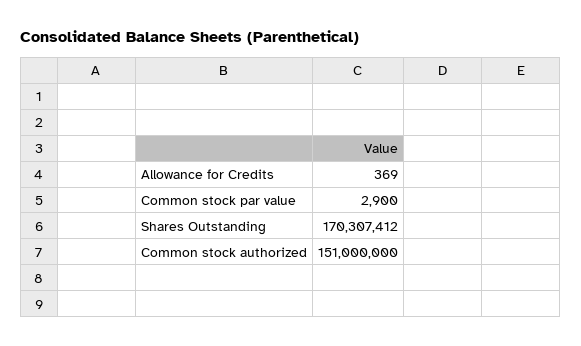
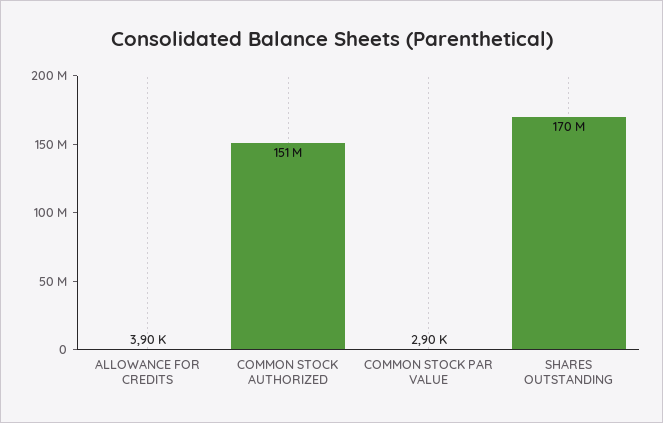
  {
-   "Allowance for Credits": 369,
+   "Allowance for Credits": 3900,
    "Common stock par value": 2900,
    "Shares Outstanding": 170307412,
    "Common stock authorized": 151000000
  }

